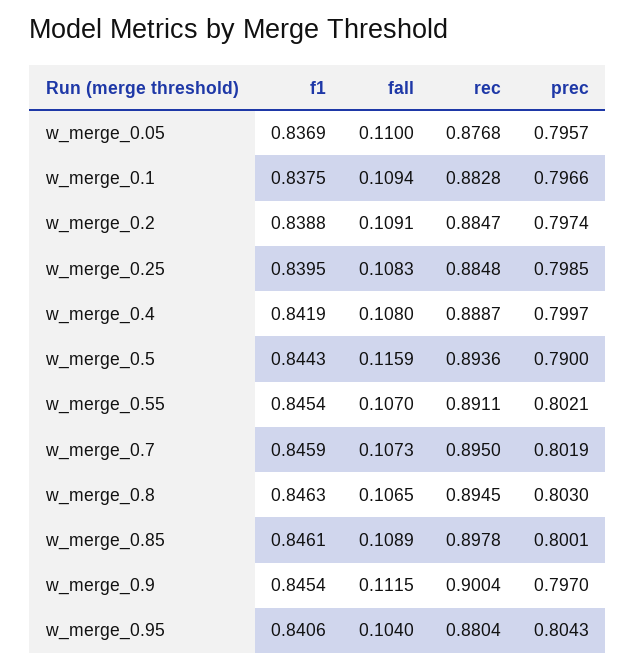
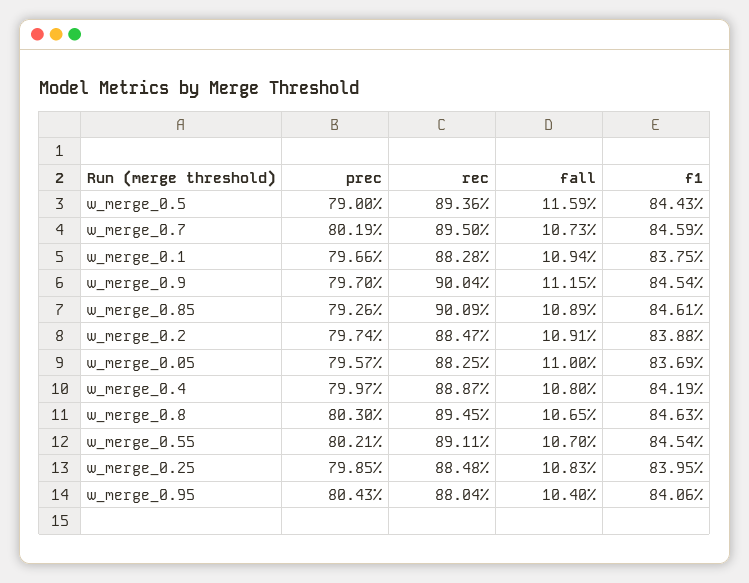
  {
    "f1": {
      "w_merge_0.05": 0.8369,
      "w_merge_0.1": 0.8375,
      "w_merge_0.2": 0.8388,
      "w_merge_0.25": 0.8395,
      "w_merge_0.4": 0.8419,
      "w_merge_0.5": 0.8443,
      "w_merge_0.55": 0.8454,
      "w_merge_0.7": 0.8459,
      "w_merge_0.8": 0.8463,
      "w_merge_0.85": 0.8461,
      "w_merge_0.9": 0.8454,
      "w_merge_0.95": 0.8406
    },
    "fall": {
      "w_merge_0.05": 0.11,
      "w_merge_0.1": 0.1094,
      "w_merge_0.2": 0.1091,
      "w_merge_0.25": 0.1083,
      "w_merge_0.4": 0.108,
      "w_merge_0.5": 0.1159,
      "w_merge_0.55": 0.107,
      "w_merge_0.7": 0.1073,
      "w_merge_0.8": 0.1065,
      "w_merge_0.85": 0.1089,
      "w_merge_0.9": 0.1115,
      "w_merge_0.95": 0.104
    },
    "rec": {
-     "w_merge_0.05": 0.8768,
+     "w_merge_0.05": 0.8825,
      "w_merge_0.1": 0.8828,
      "w_merge_0.2": 0.8847,
      "w_merge_0.25": 0.8848,
      "w_merge_0.4": 0.8887,
      "w_merge_0.5": 0.8936,
      "w_merge_0.55": 0.8911,
      "w_merge_0.7": 0.895,
      "w_merge_0.8": 0.8945,
-     "w_merge_0.85": 0.8978,
+     "w_merge_0.85": 0.9009,
      "w_merge_0.9": 0.9004,
      "w_merge_0.95": 0.8804
    },
    "prec": {
      "w_merge_0.05": 0.7957,
      "w_merge_0.1": 0.7966,
      "w_merge_0.2": 0.7974,
      "w_merge_0.25": 0.7985,
      "w_merge_0.4": 0.7997,
      "w_merge_0.5": 0.79,
      "w_merge_0.55": 0.8021,
      "w_merge_0.7": 0.8019,
      "w_merge_0.8": 0.803,
-     "w_merge_0.85": 0.8001,
+     "w_merge_0.85": 0.7926,
      "w_merge_0.9": 0.797,
      "w_merge_0.95": 0.8043
    }
  }

